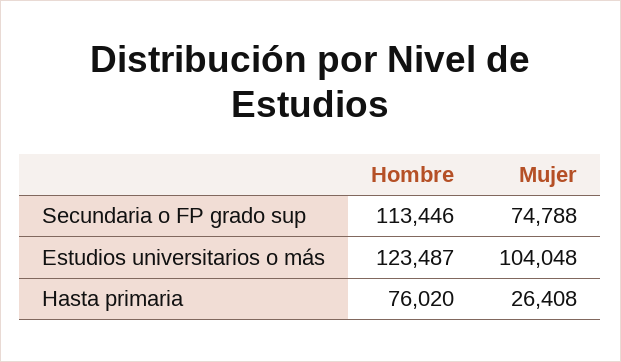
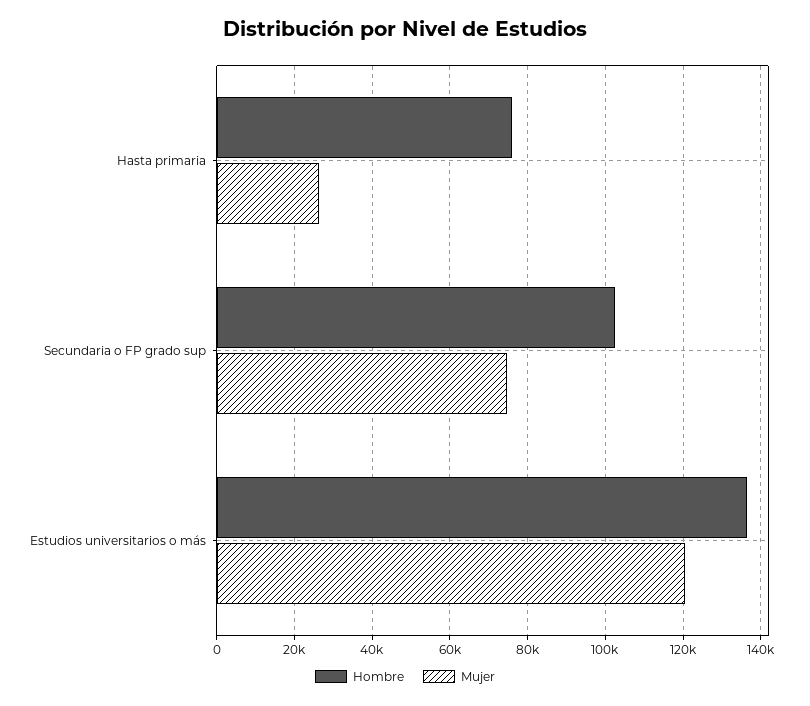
  {
    "Hombre": {
-     "Secundaria o FP grado sup": 113446,
+     "Secundaria o FP grado sup": 102000,
-     "Estudios universitarios o más": 123487,
+     "Estudios universitarios o más": 136000,
      "Hasta primaria": 76020
    },
    "Mujer": {
      "Secundaria o FP grado sup": 74788,
-     "Estudios universitarios o más": 104048,
+     "Estudios universitarios o más": 120000,
      "Hasta primaria": 26408
    }
  }

